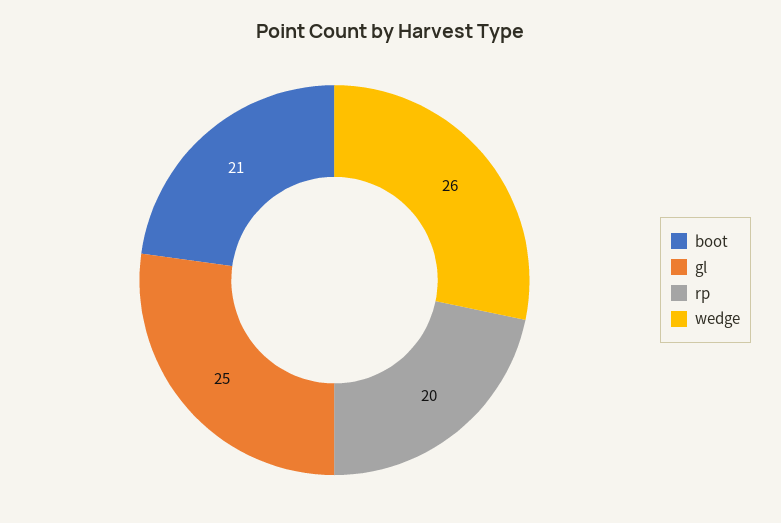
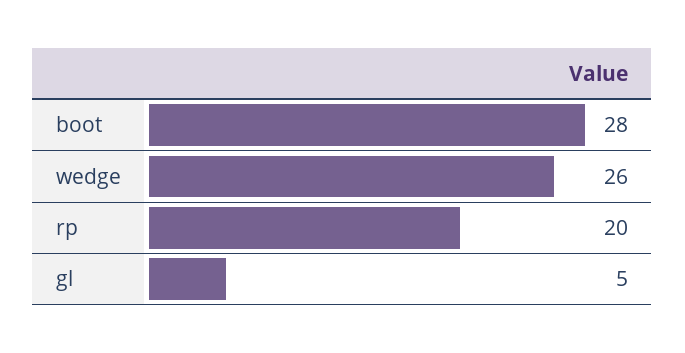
  {
-   "boot": 21,
+   "boot": 28,
-   "gl": 25,
+   "gl": 5,
    "rp": 20,
    "wedge": 26
  }

